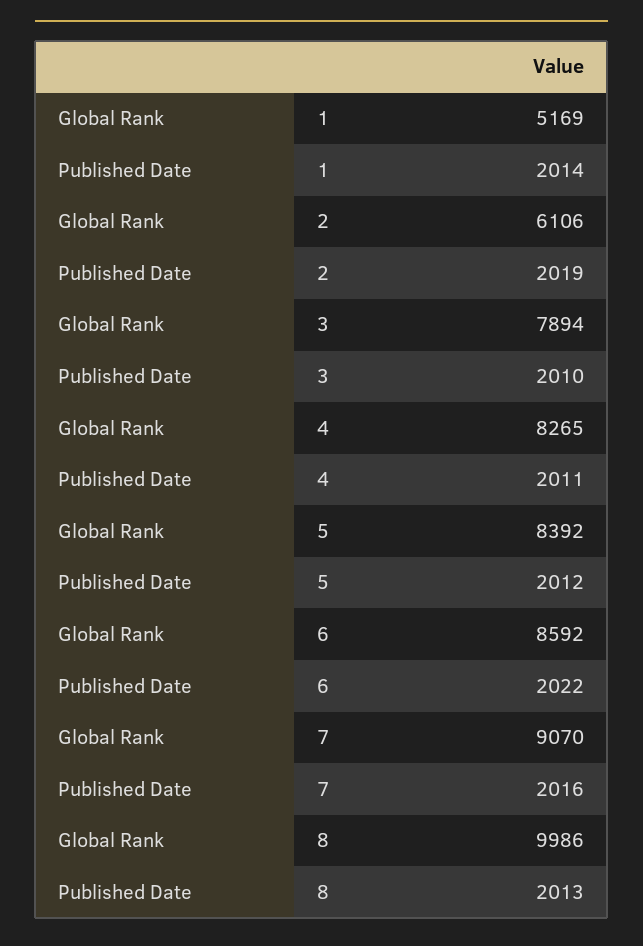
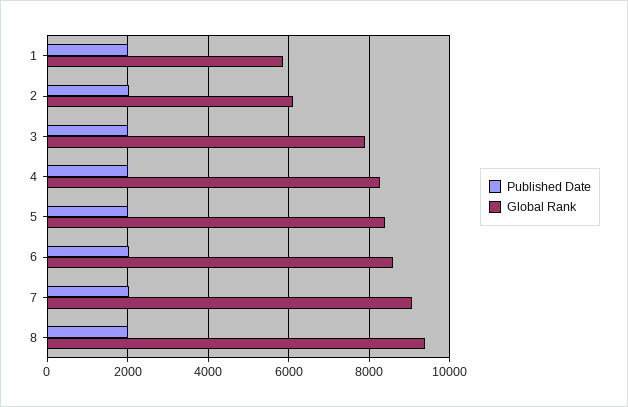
  {
    "Global Rank": {
-     "1": 5169,
+     "1": 5800,
      "2": 6106,
      "3": 7894,
      "4": 8265,
      "5": 8392,
      "6": 8592,
      "7": 9070,
-     "8": 9986
+     "8": 9400
    },
    "Published Date": {
      "1": 2014,
      "2": 2019,
      "3": 2010,
      "4": 2011,
      "5": 2012,
      "6": 2022,
      "7": 2016,
      "8": 2013
    }
  }

